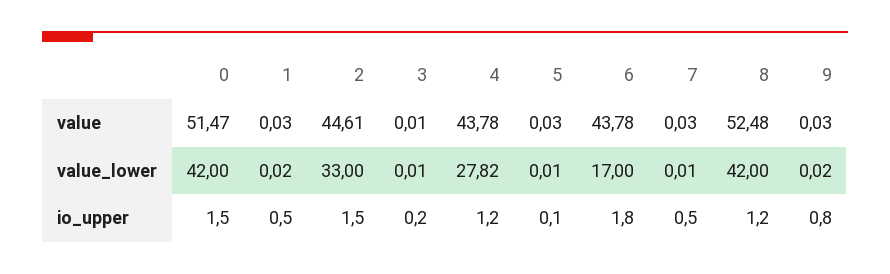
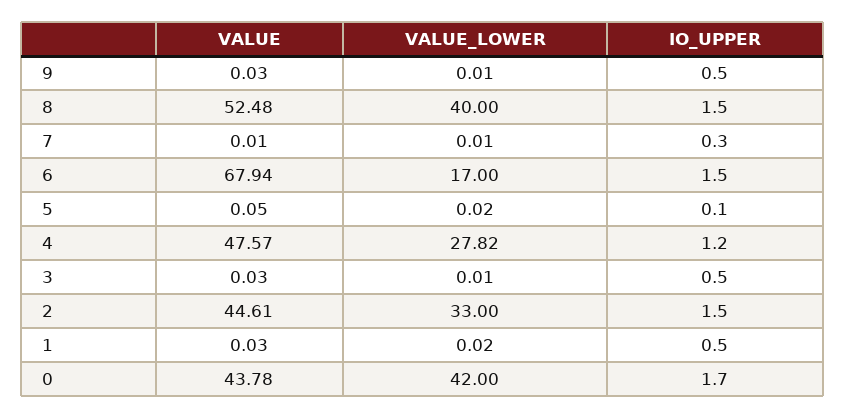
  {
    "0": {
-     "value": 51.47,
+     "value": 43.78,
      "value_lower": 42,
-     "io_upper": 1.5
+     "io_upper": 1.7
    },
    "1": {
      "value": 0.03,
      "value_lower": 0.02,
      "io_upper": 0.5
    },
    "2": {
      "value": 44.61,
      "value_lower": 33,
      "io_upper": 1.5
    },
    "3": {
-     "value": 0.01,
+     "value": 0.03,
      "value_lower": 0.01,
-     "io_upper": 0.2
+     "io_upper": 0.5
    },
    "4": {
-     "value": 43.78,
+     "value": 47.57,
      "value_lower": 27.82,
      "io_upper": 1.2
    },
    "5": {
-     "value": 0.03,
+     "value": 0.05,
-     "value_lower": 0.01,
+     "value_lower": 0.02,
      "io_upper": 0.1
    },
    "6": {
-     "value": 43.78,
+     "value": 67.94,
      "value_lower": 17,
-     "io_upper": 1.8
+     "io_upper": 1.5
    },
    "7": {
-     "value": 0.03,
+     "value": 0.01,
      "value_lower": 0.01,
-     "io_upper": 0.5
+     "io_upper": 0.3
    },
    "8": {
      "value": 52.48,
-     "value_lower": 42,
+     "value_lower": 40,
-     "io_upper": 1.2
+     "io_upper": 1.5
    },
    "9": {
      "value": 0.03,
-     "value_lower": 0.02,
+     "value_lower": 0.01,
-     "io_upper": 0.8
+     "io_upper": 0.5
    }
  }

